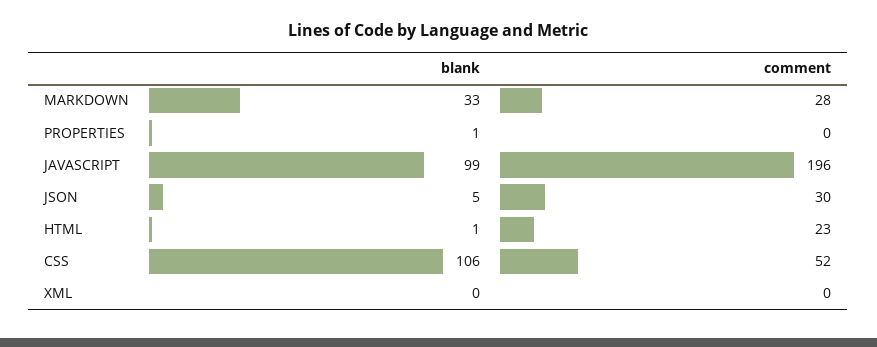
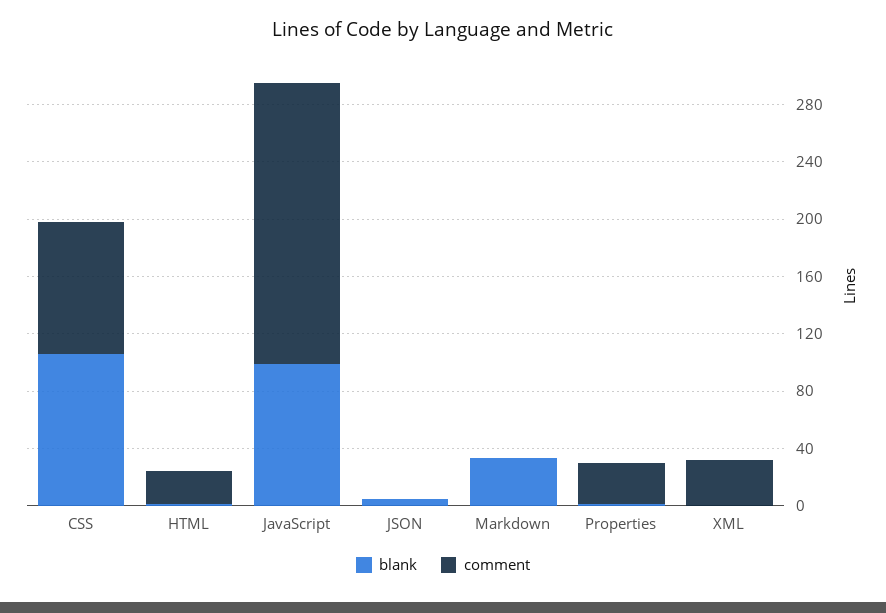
  {
    "blank": {
      "MARKDOWN": 33,
      "PROPERTIES": 1,
      "JAVASCRIPT": 99,
      "JSON": 5,
      "HTML": 1,
      "CSS": 106,
      "XML": 0
    },
    "comment": {
-     "MARKDOWN": 28,
+     "MARKDOWN": 0,
-     "PROPERTIES": 0,
+     "PROPERTIES": 30,
      "JAVASCRIPT": 196,
-     "JSON": 30,
+     "JSON": 0,
      "HTML": 23,
-     "CSS": 52,
+     "CSS": 90,
-     "XML": 0
+     "XML": 30
    }
  }

